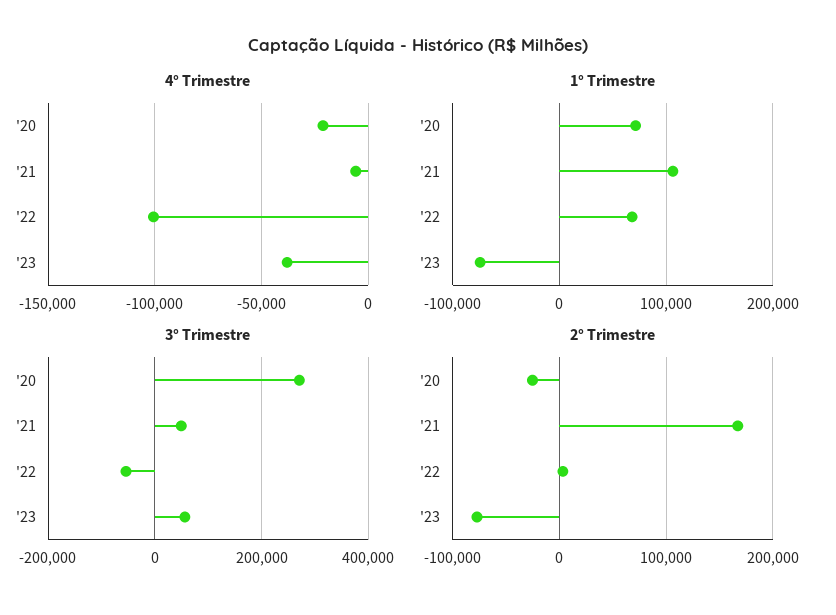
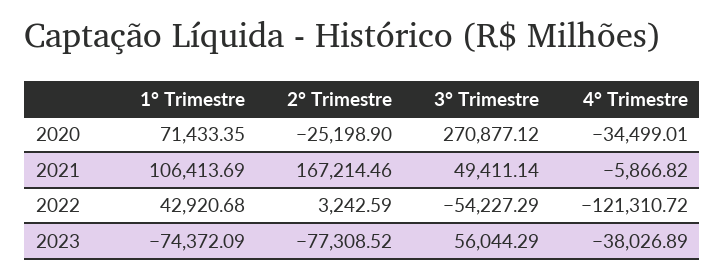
  {
    "4° Trimestre": {
-     "'20": -20000,
+     "'20": -34499.01,
      "'21": -5866.82,
-     "'22": -100000,
+     "'22": -121310.72,
      "'23": -38026.89
    },
    "1° Trimestre": {
      "'20": 71433.35,
      "'21": 106413.69,
-     "'22": 70000,
+     "'22": 42920.68,
      "'23": -74372.09
    },
    "3° Trimestre": {
      "'20": 270877.12,
      "'21": 49411.14,
      "'22": -54227.29,
      "'23": 56044.29
    },
    "2° Trimestre": {
      "'20": -25198.9,
      "'21": 167214.46,
      "'22": 3242.59,
      "'23": -77308.52
    }
  }

